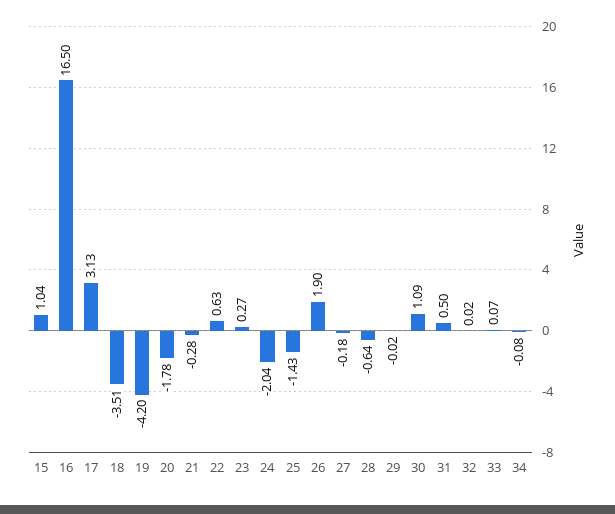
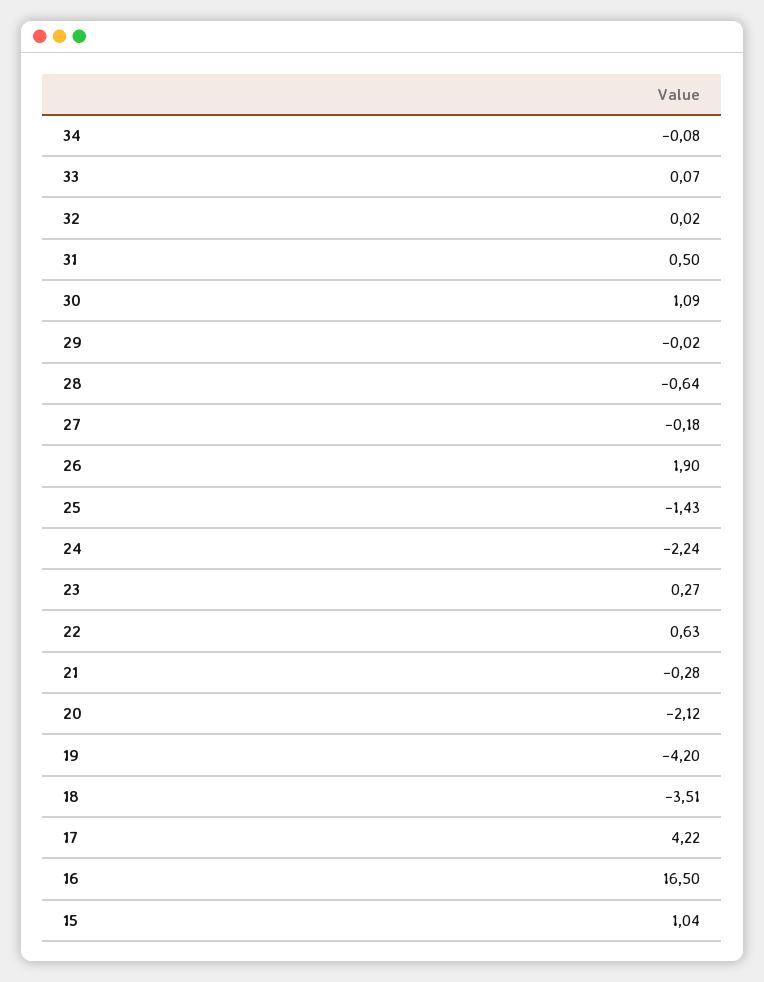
  {
    "15": 1.04,
    "16": 16.5,
-   "17": 3.13,
+   "17": 4.22,
    "18": -3.51,
    "19": -4.2,
-   "20": -1.78,
+   "20": -2.12,
    "21": -0.28,
    "22": 0.63,
    "23": 0.27,
-   "24": -2.04,
+   "24": -2.24,
    "25": -1.43,
    "26": 1.9,
    "27": -0.18,
    "28": -0.64,
    "29": -0.02,
    "30": 1.09,
    "31": 0.5,
    "32": 0.02,
    "33": 0.07,
    "34": -0.08
  }

